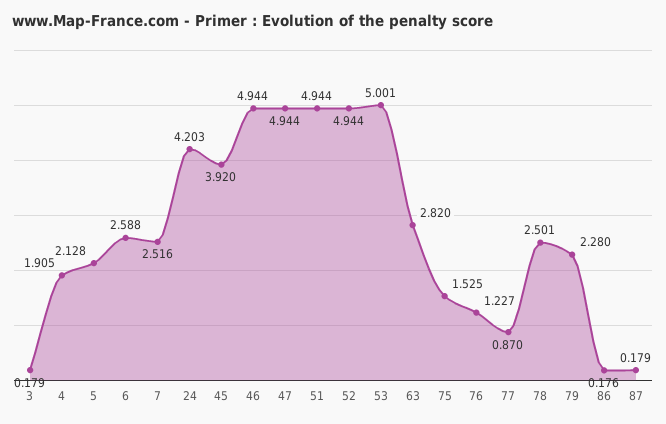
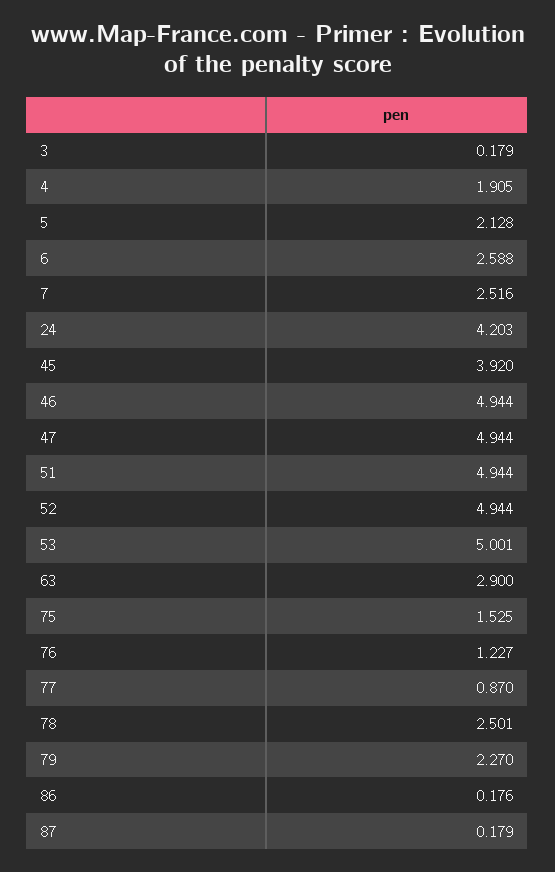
  {
    "3": 0.179,
    "4": 1.905,
    "5": 2.128,
    "6": 2.588,
    "7": 2.516,
    "24": 4.203,
    "45": 3.92,
    "46": 4.944,
    "47": 4.944,
    "51": 4.944,
    "52": 4.944,
    "53": 5.001,
-   "63": 2.82,
+   "63": 2.9,
    "75": 1.525,
    "76": 1.227,
    "77": 0.87,
    "78": 2.501,
-   "79": 2.28,
+   "79": 2.27,
    "86": 0.176,
    "87": 0.179
  }

